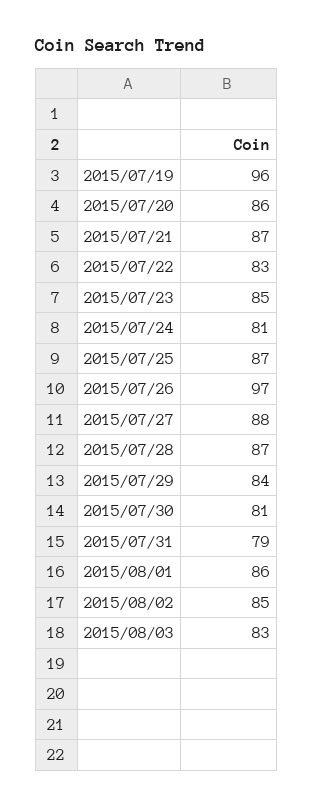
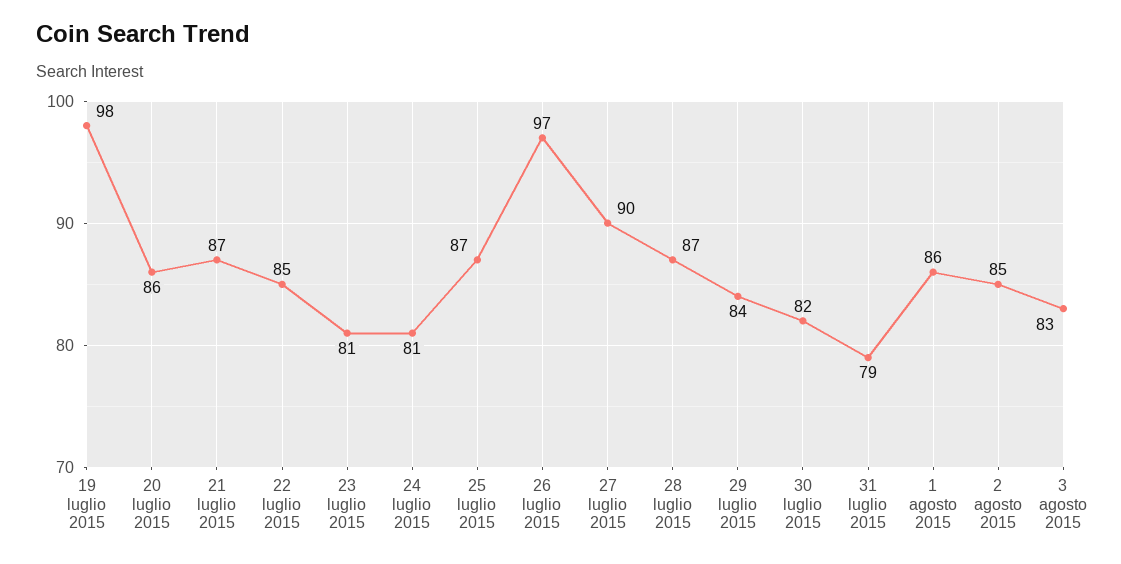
  {
-   "2015/07/19": 96,
+   "2015/07/19": 98,
    "2015/07/20": 86,
    "2015/07/21": 87,
-   "2015/07/22": 83,
+   "2015/07/22": 85,
-   "2015/07/23": 85,
+   "2015/07/23": 81,
    "2015/07/24": 81,
    "2015/07/25": 87,
    "2015/07/26": 97,
-   "2015/07/27": 88,
+   "2015/07/27": 90,
    "2015/07/28": 87,
    "2015/07/29": 84,
-   "2015/07/30": 81,
+   "2015/07/30": 82,
    "2015/07/31": 79,
    "2015/08/01": 86,
    "2015/08/02": 85,
    "2015/08/03": 83
  }

